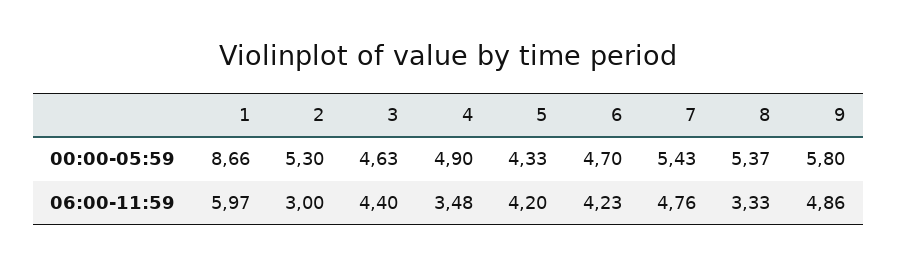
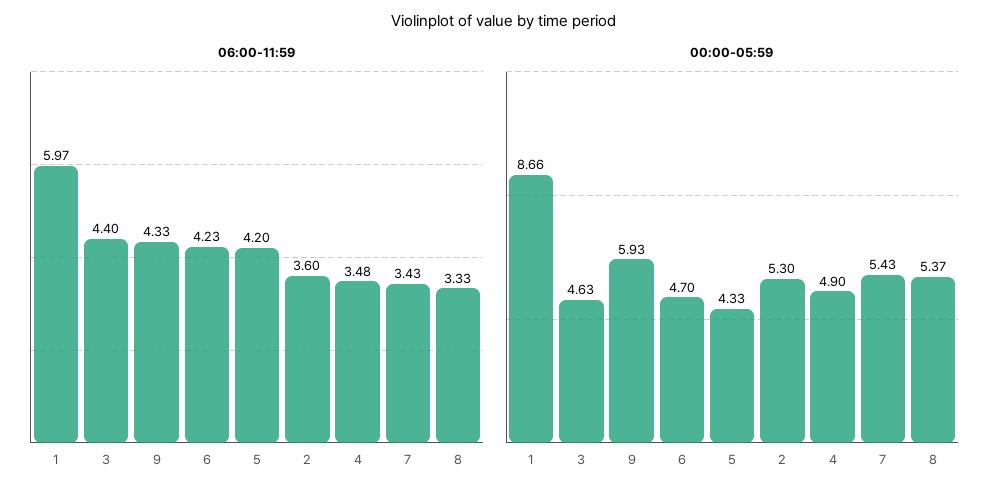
  {
    "00:00-05:59": {
      "1": 8.66,
      "2": 5.3,
      "3": 4.63,
      "4": 4.9,
      "5": 4.33,
      "6": 4.7,
      "7": 5.43,
      "8": 5.37,
-     "9": 5.8
+     "9": 5.93
    },
    "06:00-11:59": {
      "1": 5.97,
-     "2": 3,
+     "2": 3.6,
      "3": 4.4,
      "4": 3.48,
      "5": 4.2,
      "6": 4.23,
-     "7": 4.76,
+     "7": 3.43,
      "8": 3.33,
-     "9": 4.86
+     "9": 4.33
    }
  }

